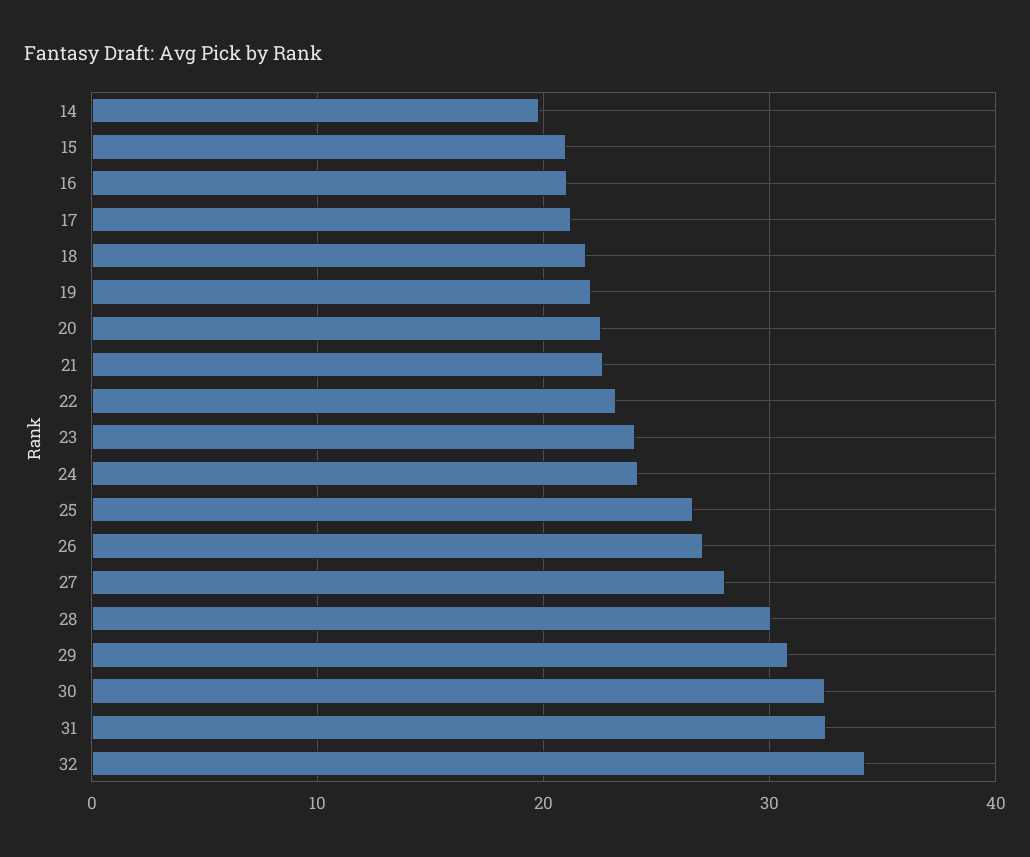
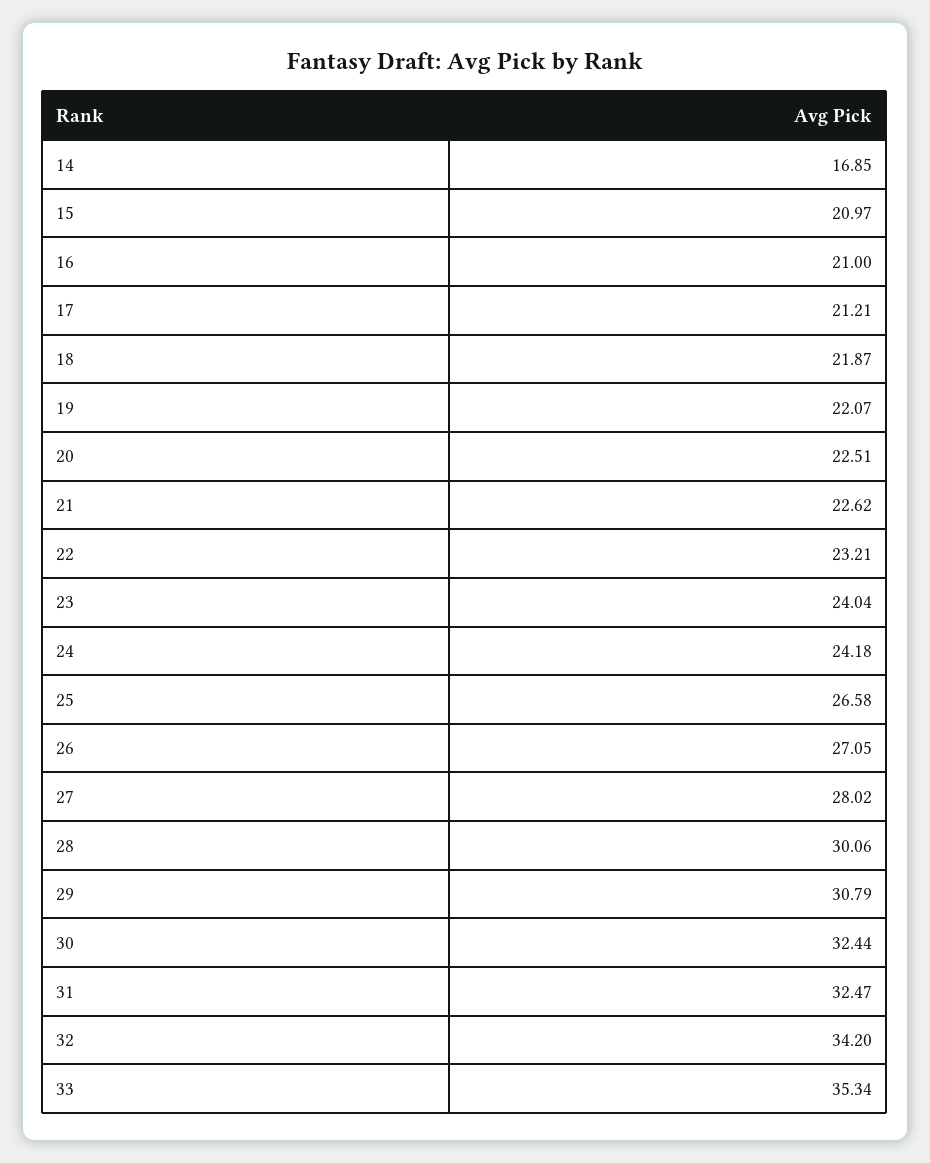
  {
-   "14": 20,
+   "14": 16.85,
    "15": 20.97,
    "16": 21,
    "17": 21.21,
    "18": 21.87,
    "19": 22.07,
    "20": 22.51,
    "21": 22.62,
    "22": 23.21,
    "23": 24.04,
    "24": 24.18,
    "25": 26.58,
    "26": 27.05,
    "27": 28.02,
    "28": 30.06,
    "29": 30.79,
    "30": 32.44,
    "31": 32.47,
-   "32": 34.2
+   "32": 34.2,
+   "33": 35.34
  }

